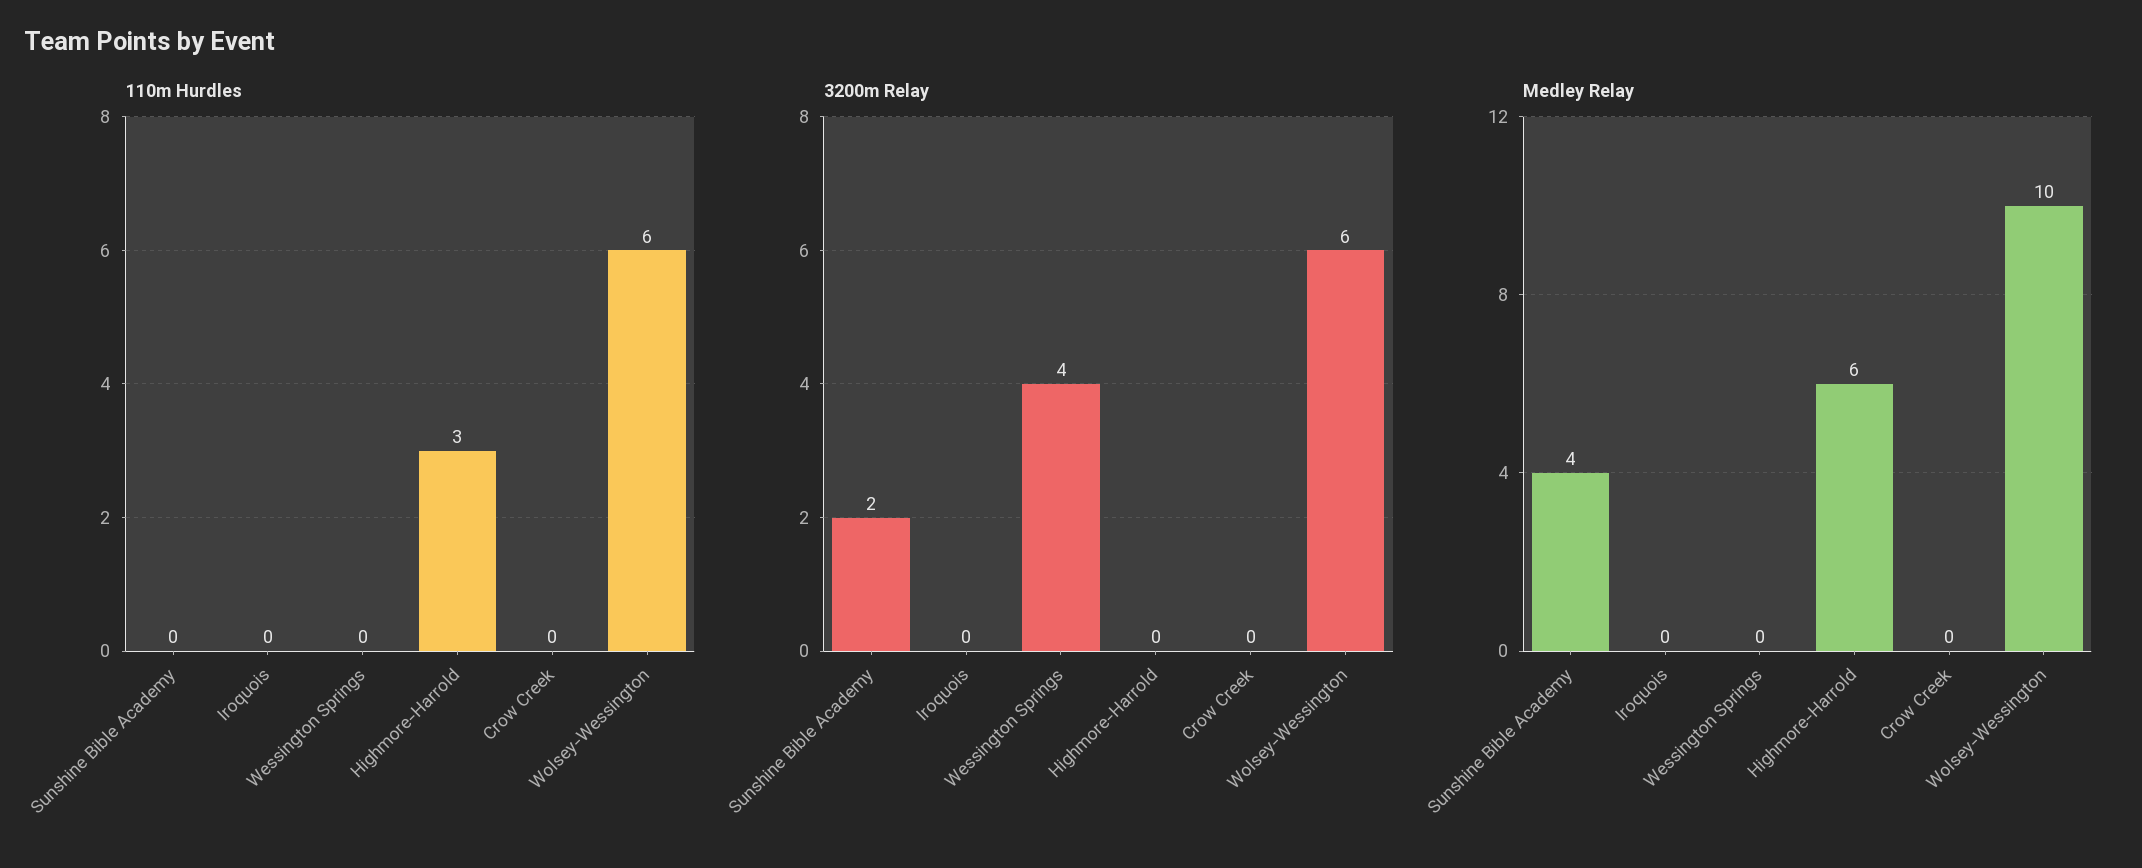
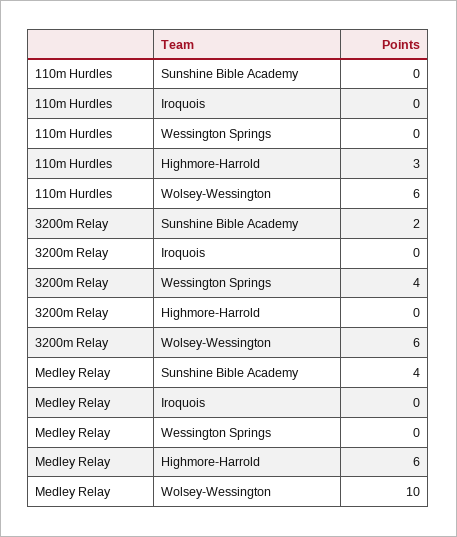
  {
    "110m Hurdles": {
      "Sunshine Bible Academy": 0,
      "Iroquois": 0,
      "Wessington Springs": 0,
      "Highmore-Harrold": 3,
-     "Crow Creek": 0,
      "Wolsey-Wessington": 6
    },
    "3200m Relay": {
      "Sunshine Bible Academy": 2,
      "Iroquois": 0,
      "Wessington Springs": 4,
      "Highmore-Harrold": 0,
-     "Crow Creek": 0,
      "Wolsey-Wessington": 6
    },
    "Medley Relay": {
      "Sunshine Bible Academy": 4,
      "Iroquois": 0,
      "Wessington Springs": 0,
      "Highmore-Harrold": 6,
-     "Crow Creek": 0,
      "Wolsey-Wessington": 10
    }
  }

